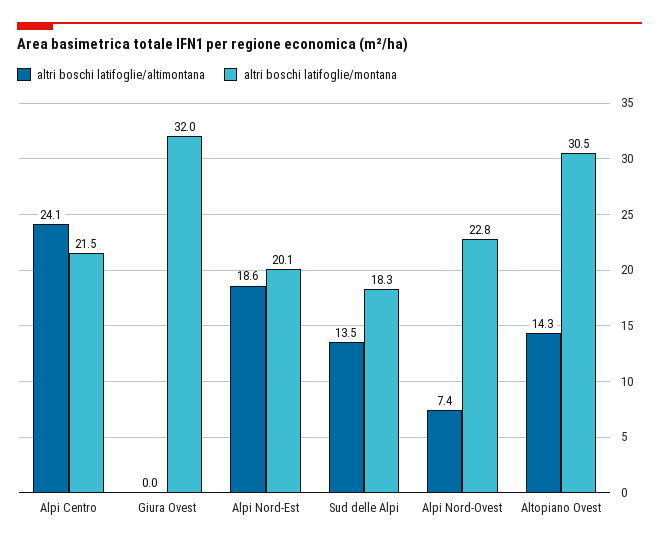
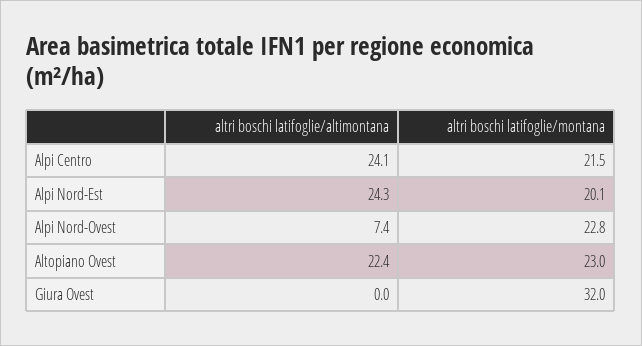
  {
    "altri boschi latifoglie/altimontana": {
      "Alpi Centro": 24.1,
      "Giura Ovest": 0,
-     "Alpi Nord-Est": 18.6,
+     "Alpi Nord-Est": 24.3,
-     "Sud delle Alpi": 13.5,
      "Alpi Nord-Ovest": 7.4,
-     "Altopiano Ovest": 14.3
+     "Altopiano Ovest": 22.4
    },
    "altri boschi latifoglie/montana": {
      "Alpi Centro": 21.5,
      "Giura Ovest": 32,
      "Alpi Nord-Est": 20.1,
-     "Sud delle Alpi": 18.3,
      "Alpi Nord-Ovest": 22.8,
-     "Altopiano Ovest": 30.5
+     "Altopiano Ovest": 23
    }
  }

